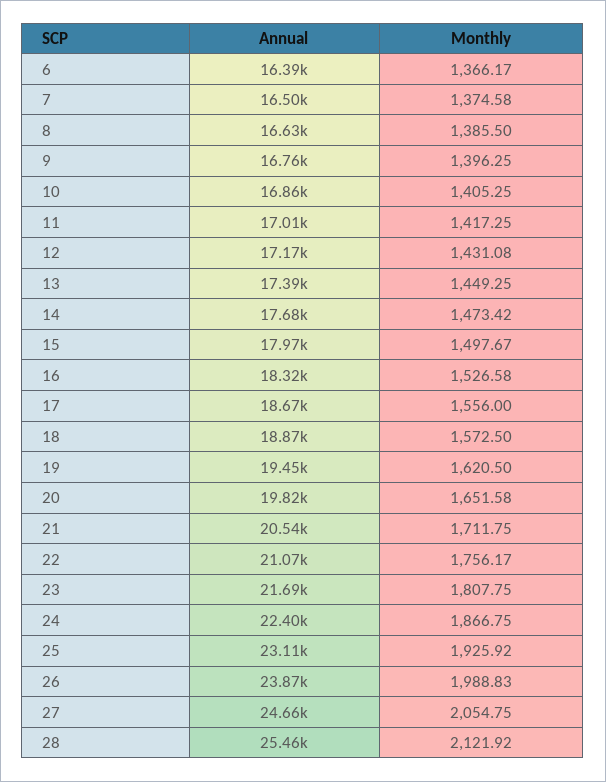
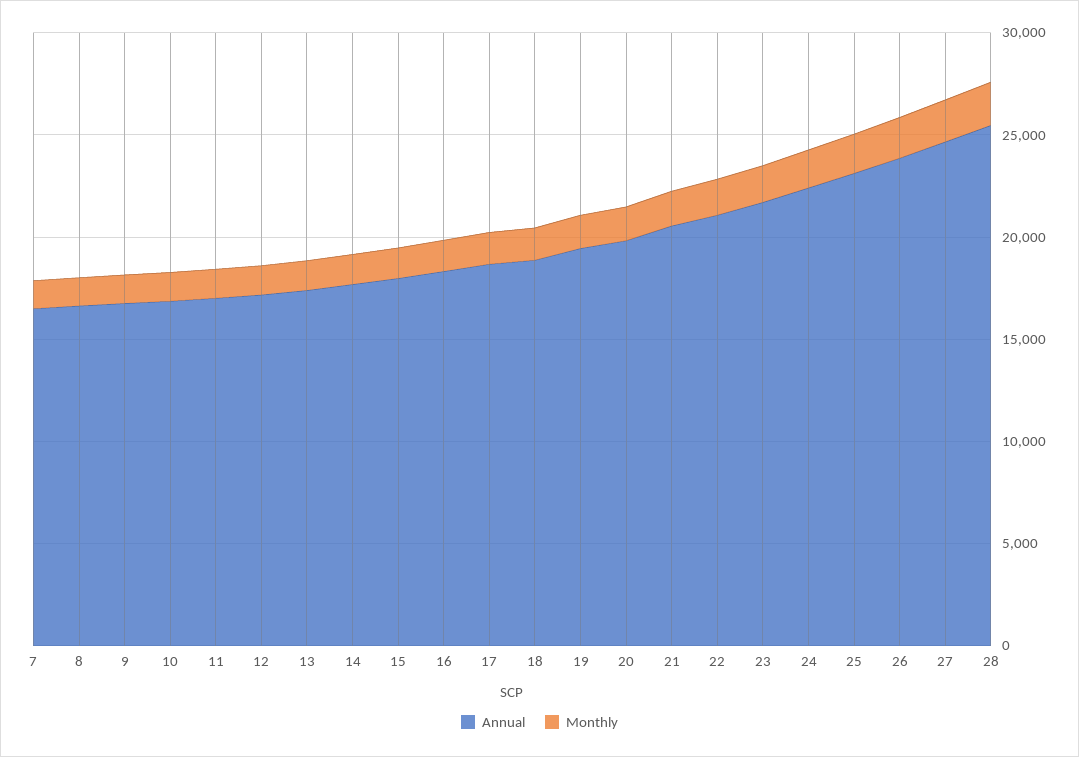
  {
    "Annual": {
-     "6": 16390,
      "7": 16500,
      "8": 16630,
      "9": 16760,
      "10": 16860,
      "11": 17010,
      "12": 17170,
      "13": 17390,
      "14": 17680,
      "15": 17970,
      "16": 18320,
      "17": 18670,
      "18": 18870,
      "19": 19450,
      "20": 19820,
      "21": 20540,
      "22": 21070,
      "23": 21690,
      "24": 22400,
      "25": 23110,
      "26": 23870,
      "27": 24660,
      "28": 25460
    },
    "Monthly": {
-     "6": 1366.17,
      "7": 1374.58,
      "8": 1385.5,
      "9": 1396.25,
      "10": 1405.25,
      "11": 1417.25,
      "12": 1431.08,
      "13": 1449.25,
      "14": 1473.42,
      "15": 1497.67,
      "16": 1526.58,
      "17": 1556,
      "18": 1572.5,
      "19": 1620.5,
      "20": 1651.58,
      "21": 1711.75,
      "22": 1756.17,
      "23": 1807.75,
      "24": 1866.75,
      "25": 1925.92,
      "26": 1988.83,
      "27": 2054.75,
      "28": 2121.92
    }
  }

